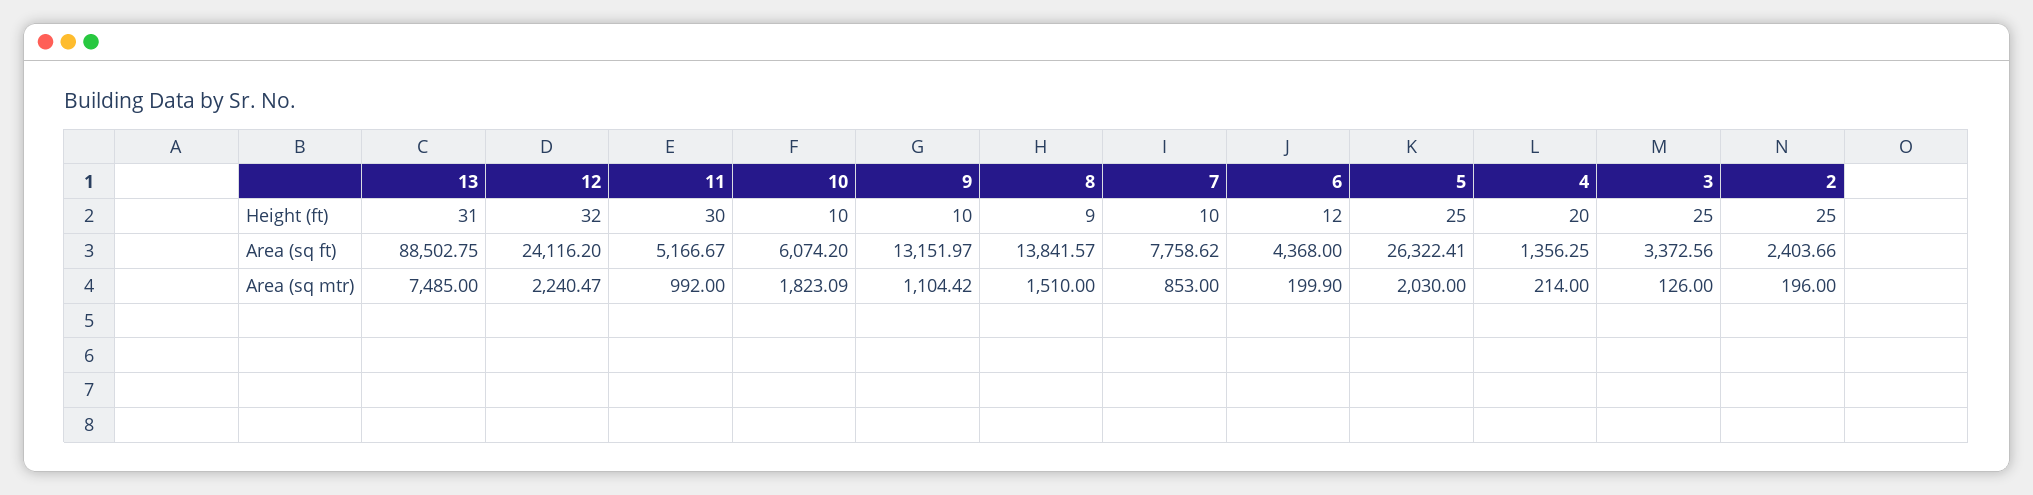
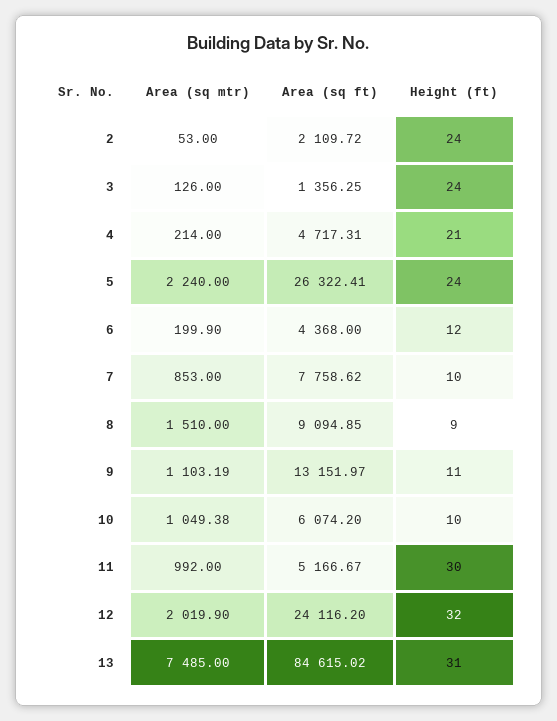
  {
    "13": {
      "Height (ft)": 31,
-     "Area (sq ft)": 88502.75,
+     "Area (sq ft)": 84615.02,
      "Area (sq mtr)": 7485
    },
    "12": {
      "Height (ft)": 32,
      "Area (sq ft)": 24116.2,
-     "Area (sq mtr)": 2240.47
+     "Area (sq mtr)": 2019.9
    },
    "11": {
      "Height (ft)": 30,
      "Area (sq ft)": 5166.67,
      "Area (sq mtr)": 992
    },
    "10": {
      "Height (ft)": 10,
      "Area (sq ft)": 6074.2,
-     "Area (sq mtr)": 1823.09
+     "Area (sq mtr)": 1049.38
    },
    "9": {
-     "Height (ft)": 10,
+     "Height (ft)": 11,
      "Area (sq ft)": 13151.97,
-     "Area (sq mtr)": 1104.42
+     "Area (sq mtr)": 1103.19
    },
    "8": {
      "Height (ft)": 9,
-     "Area (sq ft)": 13841.57,
+     "Area (sq ft)": 9094.85,
      "Area (sq mtr)": 1510
    },
    "7": {
      "Height (ft)": 10,
      "Area (sq ft)": 7758.62,
      "Area (sq mtr)": 853
    },
    "6": {
      "Height (ft)": 12,
      "Area (sq ft)": 4368,
      "Area (sq mtr)": 199.9
    },
    "5": {
-     "Height (ft)": 25,
+     "Height (ft)": 24,
      "Area (sq ft)": 26322.41,
-     "Area (sq mtr)": 2030
+     "Area (sq mtr)": 2240
    },
    "4": {
-     "Height (ft)": 20,
+     "Height (ft)": 21,
-     "Area (sq ft)": 1356.25,
+     "Area (sq ft)": 4717.31,
      "Area (sq mtr)": 214
    },
    "3": {
-     "Height (ft)": 25,
+     "Height (ft)": 24,
-     "Area (sq ft)": 3372.56,
+     "Area (sq ft)": 1356.25,
      "Area (sq mtr)": 126
    },
    "2": {
-     "Height (ft)": 25,
+     "Height (ft)": 24,
-     "Area (sq ft)": 2403.66,
+     "Area (sq ft)": 2109.72,
-     "Area (sq mtr)": 196
+     "Area (sq mtr)": 53
    }
  }

